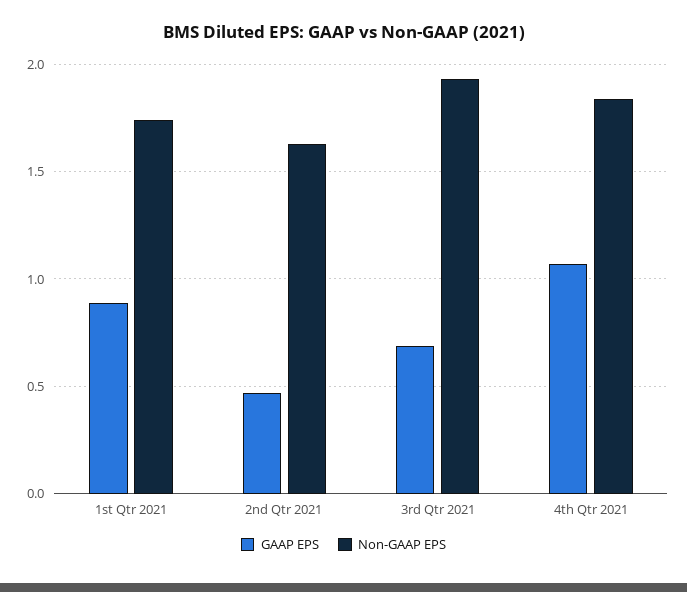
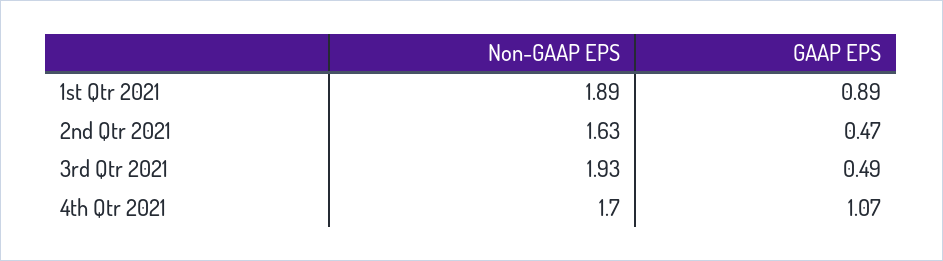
  {
    "GAAP EPS": {
      "1st Qtr 2021": 0.89,
      "2nd Qtr 2021": 0.47,
-     "3rd Qtr 2021": 0.7,
+     "3rd Qtr 2021": 0.49,
      "4th Qtr 2021": 1.07
    },
    "Non-GAAP EPS": {
-     "1st Qtr 2021": 1.75,
+     "1st Qtr 2021": 1.89,
      "2nd Qtr 2021": 1.63,
      "3rd Qtr 2021": 1.93,
-     "4th Qtr 2021": 1.85
+     "4th Qtr 2021": 1.7
    }
  }

